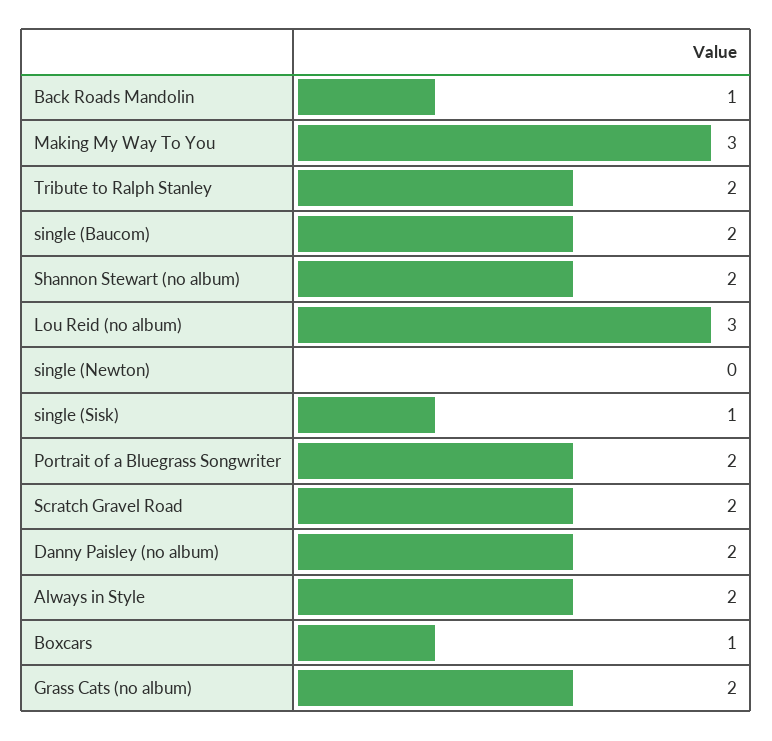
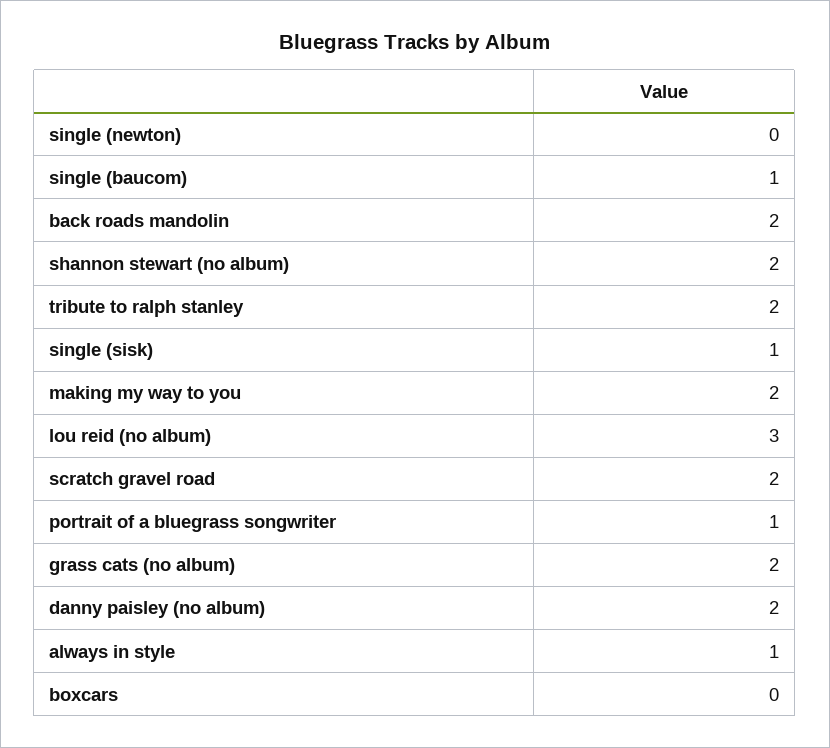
  {
-   "Back Roads Mandolin": 1,
+   "Back Roads Mandolin": 2,
-   "Making My Way To You": 3,
+   "Making My Way To You": 2,
    "Tribute to Ralph Stanley": 2,
-   "single (Baucom)": 2,
+   "single (Baucom)": 1,
    "Shannon Stewart (no album)": 2,
    "Lou Reid (no album)": 3,
    "single (Newton)": 0,
    "single (Sisk)": 1,
-   "Portrait of a Bluegrass Songwriter": 2,
+   "Portrait of a Bluegrass Songwriter": 1,
    "Scratch Gravel Road": 2,
    "Danny Paisley (no album)": 2,
-   "Always in Style": 2,
+   "Always in Style": 1,
-   "Boxcars": 1,
+   "Boxcars": 0,
    "Grass Cats (no album)": 2
  }

